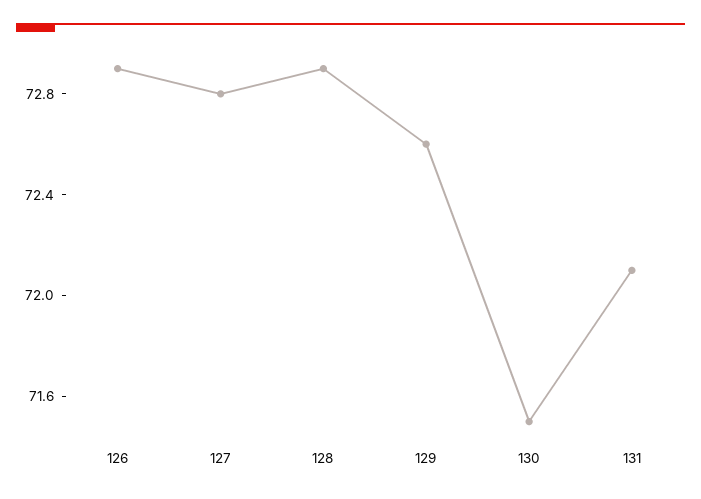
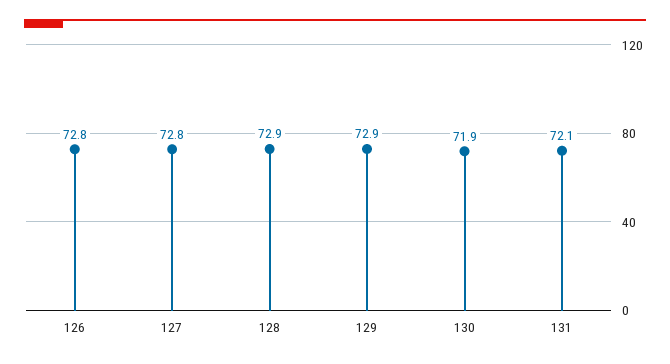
  {
-   "126": 72.9,
+   "126": 72.8,
    "127": 72.8,
    "128": 72.9,
-   "129": 72.6,
+   "129": 72.9,
-   "130": 71.5,
+   "130": 71.9,
    "131": 72.1
  }

